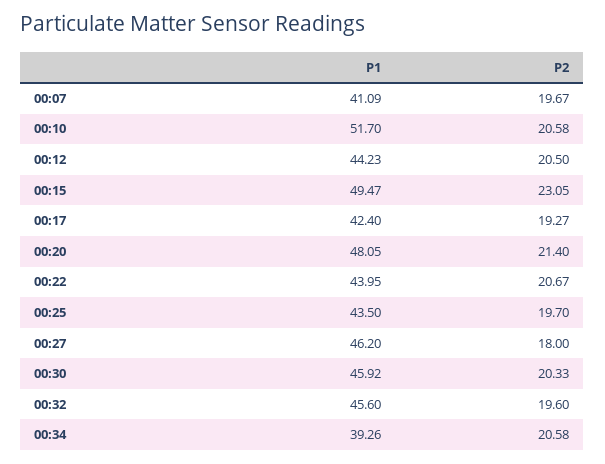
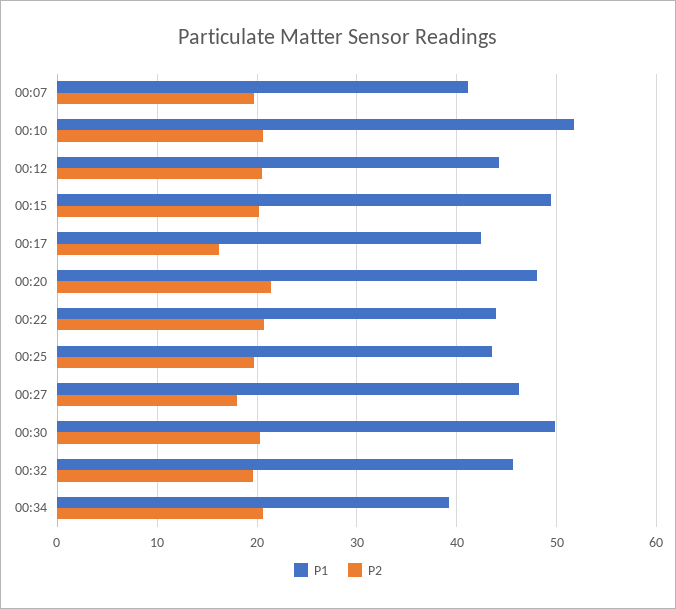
  {
    "P1": {
      "00:07": 41.09,
      "00:10": 51.7,
      "00:12": 44.23,
      "00:15": 49.47,
      "00:17": 42.4,
      "00:20": 48.05,
      "00:22": 43.95,
      "00:25": 43.5,
      "00:27": 46.2,
-     "00:30": 45.92,
+     "00:30": 50,
      "00:32": 45.6,
      "00:34": 39.26
    },
    "P2": {
      "00:07": 19.67,
      "00:10": 20.58,
      "00:12": 20.5,
-     "00:15": 23.05,
+     "00:15": 20,
-     "00:17": 19.27,
+     "00:17": 16,
      "00:20": 21.4,
      "00:22": 20.67,
      "00:25": 19.7,
      "00:27": 18,
      "00:30": 20.33,
      "00:32": 19.6,
      "00:34": 20.58
    }
  }

